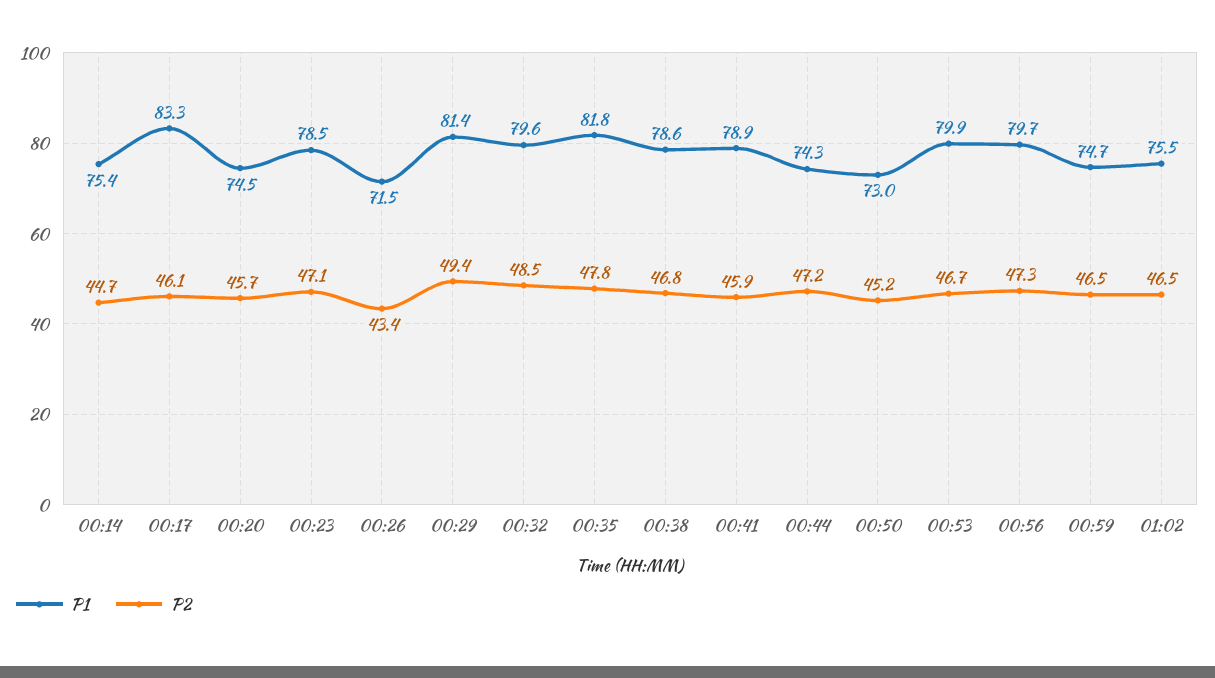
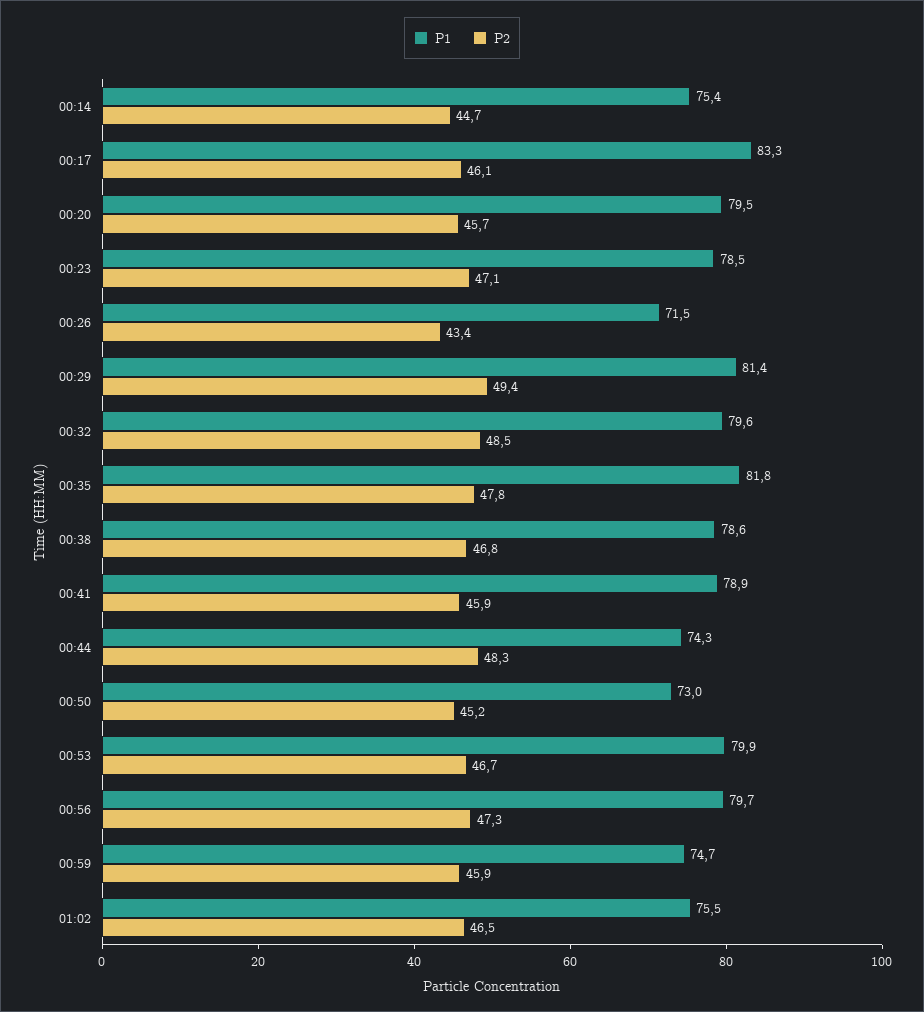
  {
    "P1": {
      "00:14": 75.4,
      "00:17": 83.3,
-     "00:20": 74.5,
+     "00:20": 79.5,
      "00:23": 78.5,
      "00:26": 71.5,
      "00:29": 81.4,
      "00:32": 79.6,
      "00:35": 81.8,
      "00:38": 78.6,
      "00:41": 78.9,
      "00:44": 74.3,
      "00:50": 73,
      "00:53": 79.9,
      "00:56": 79.7,
      "00:59": 74.7,
      "01:02": 75.5
    },
    "P2": {
      "00:14": 44.7,
      "00:17": 46.1,
      "00:20": 45.7,
      "00:23": 47.1,
      "00:26": 43.4,
      "00:29": 49.4,
      "00:32": 48.5,
      "00:35": 47.8,
      "00:38": 46.8,
      "00:41": 45.9,
-     "00:44": 47.2,
+     "00:44": 48.3,
      "00:50": 45.2,
      "00:53": 46.7,
      "00:56": 47.3,
-     "00:59": 46.5,
+     "00:59": 45.9,
      "01:02": 46.5
    }
  }

